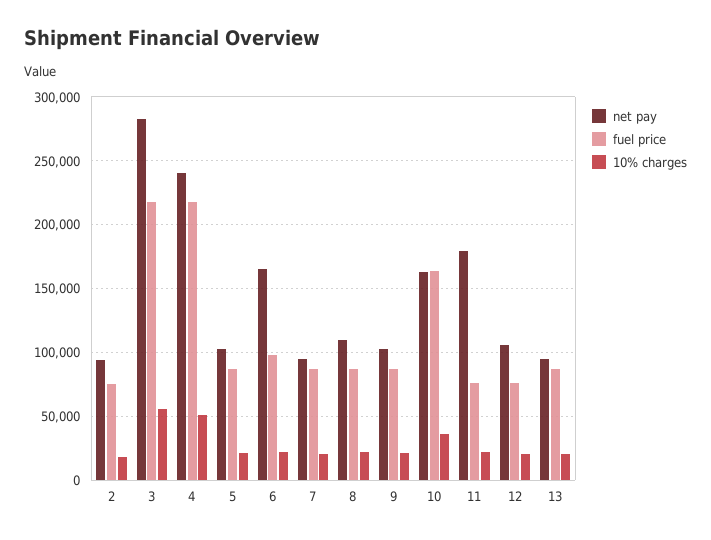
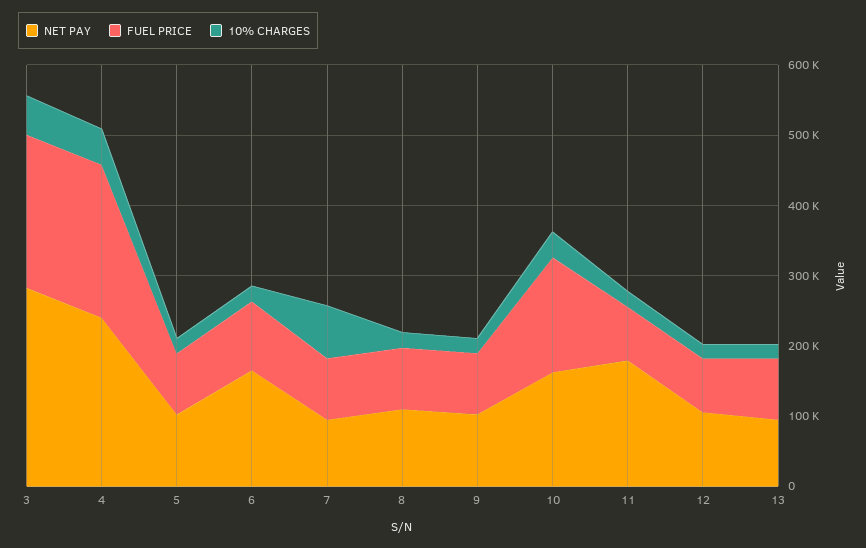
  {
    "net pay": {
-     "2": 95000,
      "3": 285000,
      "4": 240000,
      "5": 100000,
      "6": 165000,
      "7": 95000,
      "8": 110000,
      "9": 100000,
      "10": 165000,
      "11": 180000,
      "12": 105000,
      "13": 95000
    },
    "fuel price": {
-     "2": 75000,
      "3": 220000,
      "4": 220000,
      "5": 85000,
      "6": 100000,
      "7": 85000,
      "8": 85000,
      "9": 85000,
      "10": 165000,
      "11": 75000,
      "12": 75000,
      "13": 85000
    },
    "10% charges": {
-     "2": 20000,
      "3": 55000,
      "4": 50000,
      "5": 20000,
      "6": 20000,
-     "7": 20000,
+     "7": 80000,
      "8": 20000,
      "9": 20000,
      "10": 35000,
      "11": 20000,
      "12": 20000,
      "13": 20000
    }
  }

